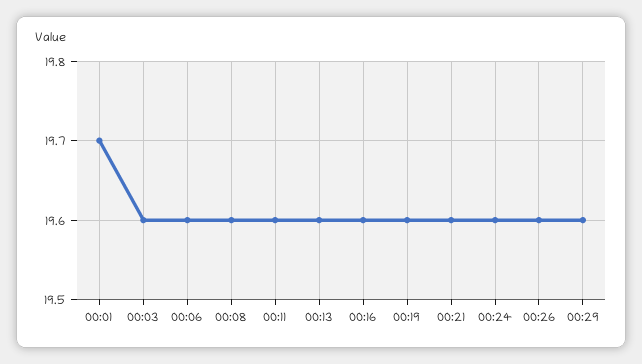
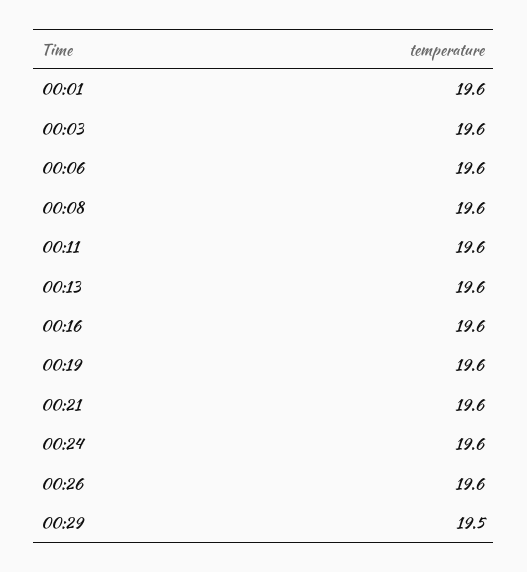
  {
-   "00:01": 19.7,
+   "00:01": 19.6,
    "00:03": 19.6,
    "00:06": 19.6,
    "00:08": 19.6,
    "00:11": 19.6,
    "00:13": 19.6,
    "00:16": 19.6,
    "00:19": 19.6,
    "00:21": 19.6,
    "00:24": 19.6,
    "00:26": 19.6,
-   "00:29": 19.6
+   "00:29": 19.5
  }

